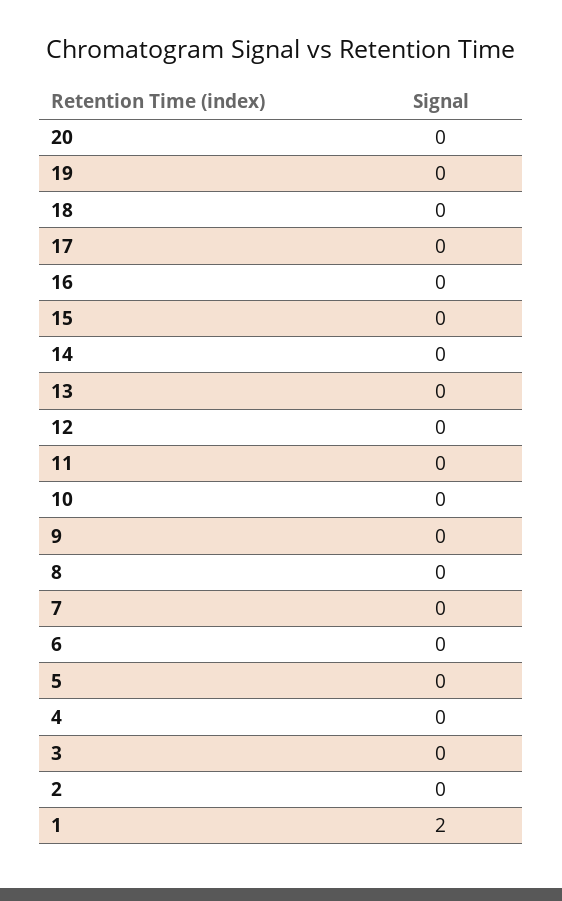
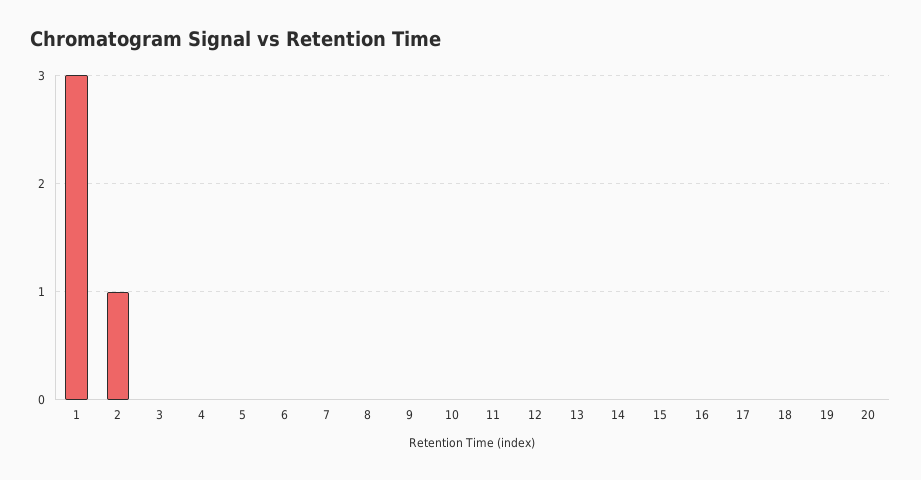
  {
    "20": 0,
    "19": 0,
    "18": 0,
    "17": 0,
    "16": 0,
    "15": 0,
    "14": 0,
    "13": 0,
    "12": 0,
    "11": 0,
    "10": 0,
    "9": 0,
    "8": 0,
    "7": 0,
    "6": 0,
    "5": 0,
    "4": 0,
    "3": 0,
-   "2": 0,
+   "2": 1,
-   "1": 2
+   "1": 3
  }

